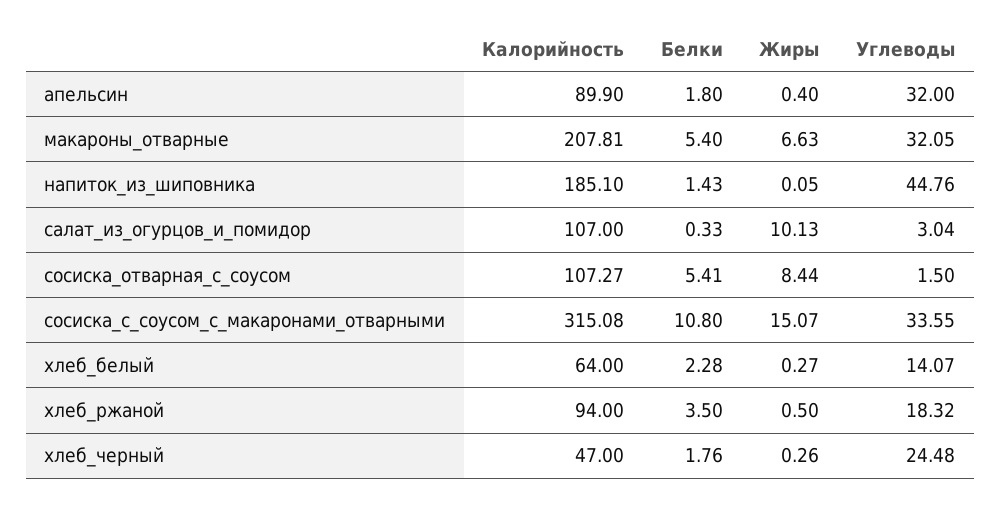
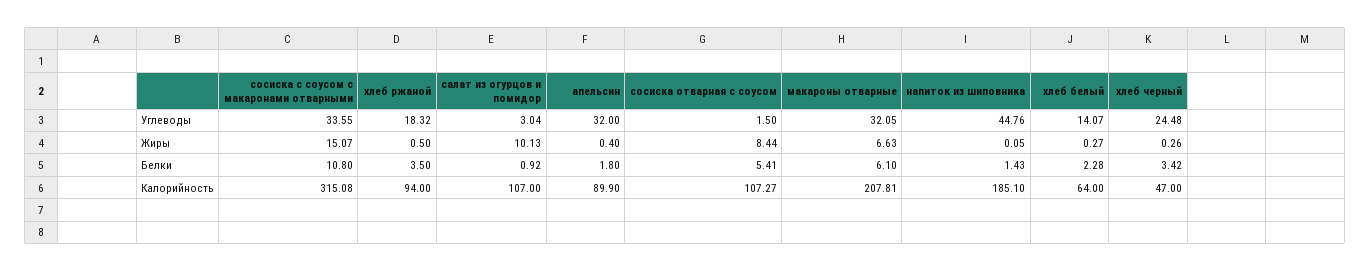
  {
    "Калорийность": {
      "апельсин": 89.9,
      "макароны_отварные": 207.81,
      "напиток_из_шиповника": 185.1,
      "салат_из_огурцов_и_помидор": 107,
      "сосиска_отварная_с_соусом": 107.27,
      "сосиска_с_соусом_с_макаронами_отварными": 315.08,
      "хлеб_белый": 64,
      "хлеб_ржаной": 94,
      "хлеб_черный": 47
    },
    "Белки": {
      "апельсин": 1.8,
-     "макароны_отварные": 5.4,
+     "макароны_отварные": 6.1,
      "напиток_из_шиповника": 1.43,
-     "салат_из_огурцов_и_помидор": 0.33,
+     "салат_из_огурцов_и_помидор": 0.92,
      "сосиска_отварная_с_соусом": 5.41,
      "сосиска_с_соусом_с_макаронами_отварными": 10.8,
      "хлеб_белый": 2.28,
      "хлеб_ржаной": 3.5,
-     "хлеб_черный": 1.76
+     "хлеб_черный": 3.42
    },
    "Жиры": {
      "апельсин": 0.4,
      "макароны_отварные": 6.63,
      "напиток_из_шиповника": 0.05,
      "салат_из_огурцов_и_помидор": 10.13,
      "сосиска_отварная_с_соусом": 8.44,
      "сосиска_с_соусом_с_макаронами_отварными": 15.07,
      "хлеб_белый": 0.27,
      "хлеб_ржаной": 0.5,
      "хлеб_черный": 0.26
    },
    "Углеводы": {
      "апельсин": 32,
      "макароны_отварные": 32.05,
      "напиток_из_шиповника": 44.76,
      "салат_из_огурцов_и_помидор": 3.04,
      "сосиска_отварная_с_соусом": 1.5,
      "сосиска_с_соусом_с_макаронами_отварными": 33.55,
      "хлеб_белый": 14.07,
      "хлеб_ржаной": 18.32,
      "хлеб_черный": 24.48
    }
  }

